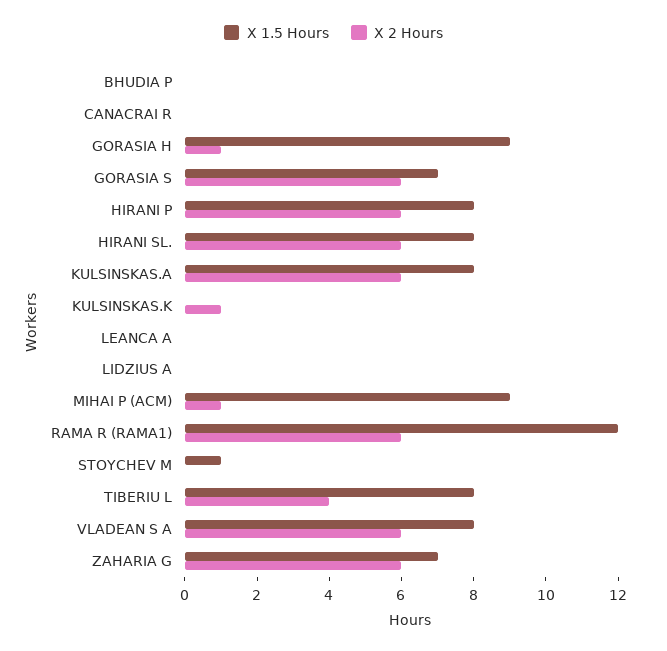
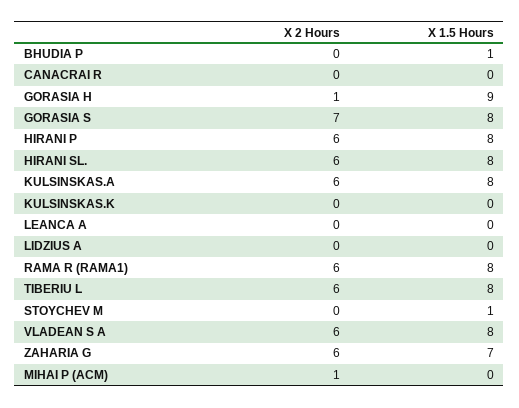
  {
    "X 1.5 Hours": {
-     "BHUDIA P": 0,
+     "BHUDIA P": 1,
      "CANACRAI R": 0,
      "GORASIA H": 9,
-     "GORASIA S": 7,
+     "GORASIA S": 8,
      "HIRANI P": 8,
      "HIRANI SL.": 8,
      "KULSINSKAS.A": 8,
      "KULSINSKAS.K": 0,
      "LEANCA A": 0,
      "LIDZIUS A": 0,
-     "MIHAI P (ACM)": 9,
+     "MIHAI P (ACM)": 0,
-     "RAMA R (RAMA1)": 12,
+     "RAMA R (RAMA1)": 8,
      "STOYCHEV M": 1,
      "TIBERIU L": 8,
      "VLADEAN S A": 8,
      "ZAHARIA G": 7
    },
    "X 2 Hours": {
      "BHUDIA P": 0,
      "CANACRAI R": 0,
      "GORASIA H": 1,
-     "GORASIA S": 6,
+     "GORASIA S": 7,
      "HIRANI P": 6,
      "HIRANI SL.": 6,
      "KULSINSKAS.A": 6,
-     "KULSINSKAS.K": 1,
+     "KULSINSKAS.K": 0,
      "LEANCA A": 0,
      "LIDZIUS A": 0,
      "MIHAI P (ACM)": 1,
      "RAMA R (RAMA1)": 6,
      "STOYCHEV M": 0,
-     "TIBERIU L": 4,
+     "TIBERIU L": 6,
      "VLADEAN S A": 6,
      "ZAHARIA G": 6
    }
  }

